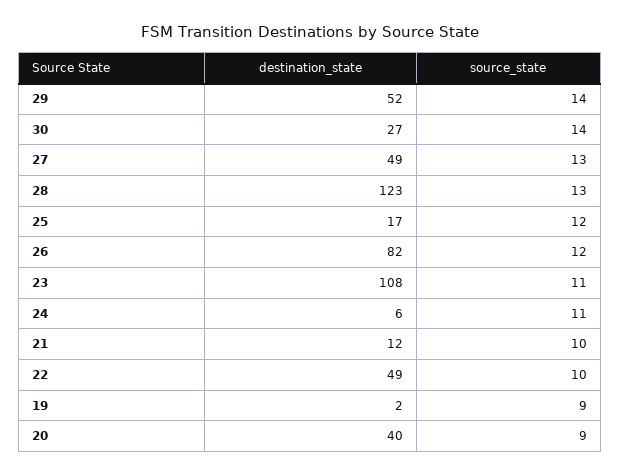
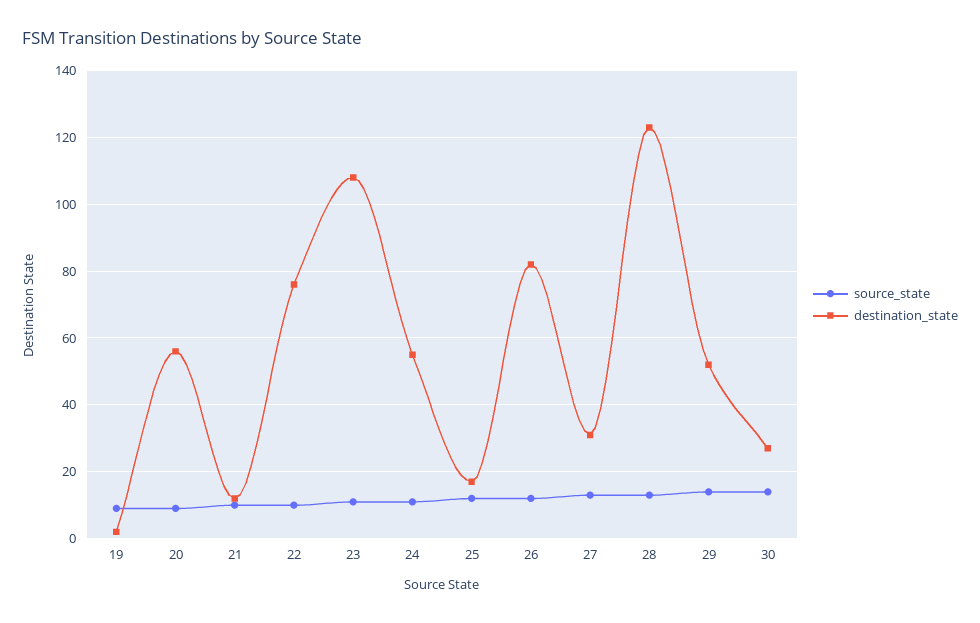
  {
    "destination_state": {
      "29": 52,
      "30": 27,
-     "27": 49,
+     "27": 30,
      "28": 123,
      "25": 17,
      "26": 82,
      "23": 108,
-     "24": 6,
+     "24": 55,
      "21": 12,
-     "22": 49,
+     "22": 75,
      "19": 2,
-     "20": 40
+     "20": 55
    },
    "source_state": {
      "29": 14,
      "30": 14,
      "27": 13,
      "28": 13,
      "25": 12,
      "26": 12,
      "23": 11,
      "24": 11,
      "21": 10,
      "22": 10,
      "19": 9,
      "20": 9
    }
  }

